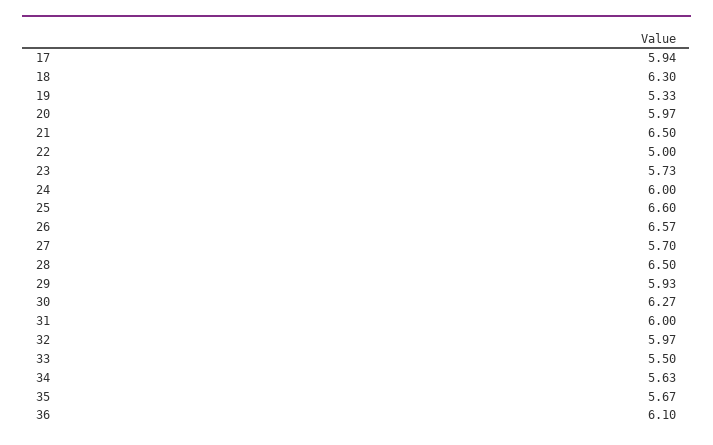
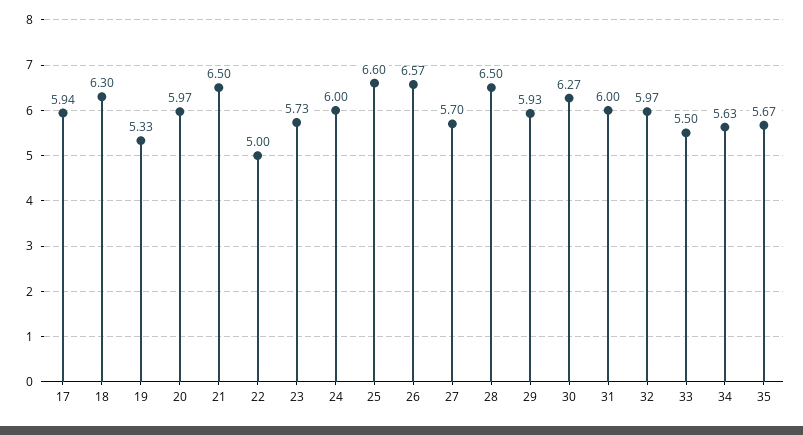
  {
    "17": 5.94,
    "18": 6.3,
    "19": 5.33,
    "20": 5.97,
    "21": 6.5,
    "22": 5,
    "23": 5.73,
    "24": 6,
    "25": 6.6,
    "26": 6.57,
    "27": 5.7,
    "28": 6.5,
    "29": 5.93,
    "30": 6.27,
    "31": 6,
    "32": 5.97,
    "33": 5.5,
    "34": 5.63,
-   "35": 5.67,
+   "35": 5.67
-   "36": 6.1
  }

